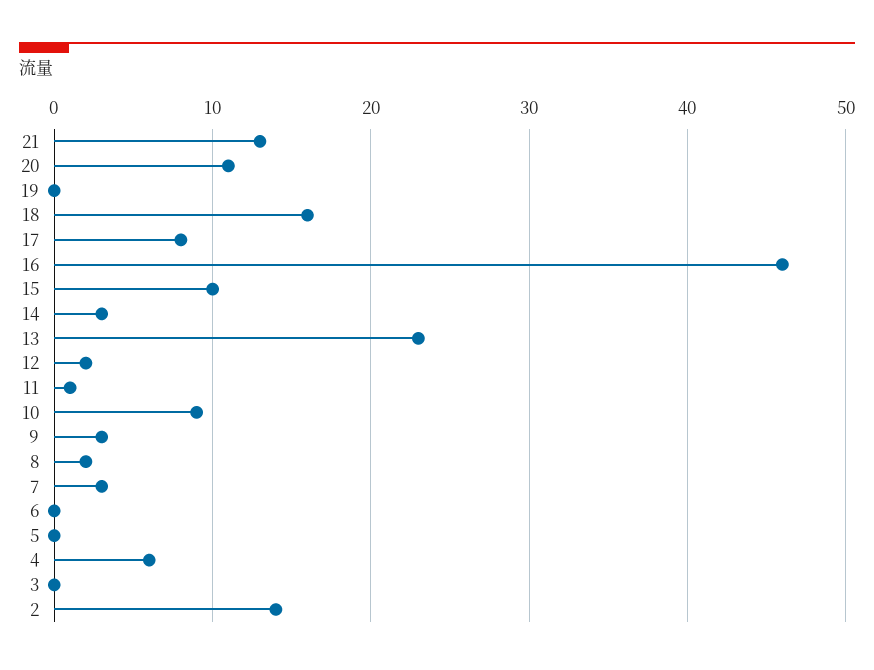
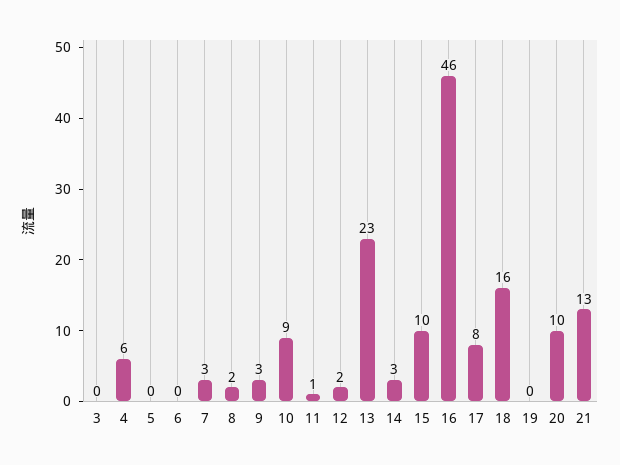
  {
    "21": 13,
-   "20": 11,
+   "20": 10,
    "19": 0,
    "18": 16,
    "17": 8,
    "16": 46,
    "15": 10,
    "14": 3,
    "13": 23,
    "12": 2,
    "11": 1,
    "10": 9,
    "9": 3,
    "8": 2,
    "7": 3,
    "6": 0,
    "5": 0,
    "4": 6,
-   "3": 0,
+   "3": 0
-   "2": 14
  }

